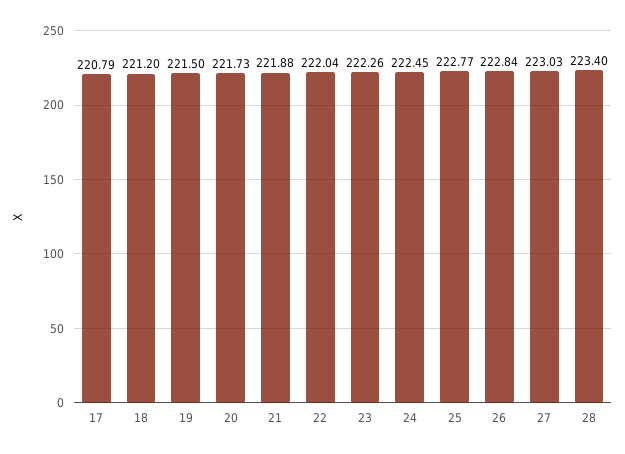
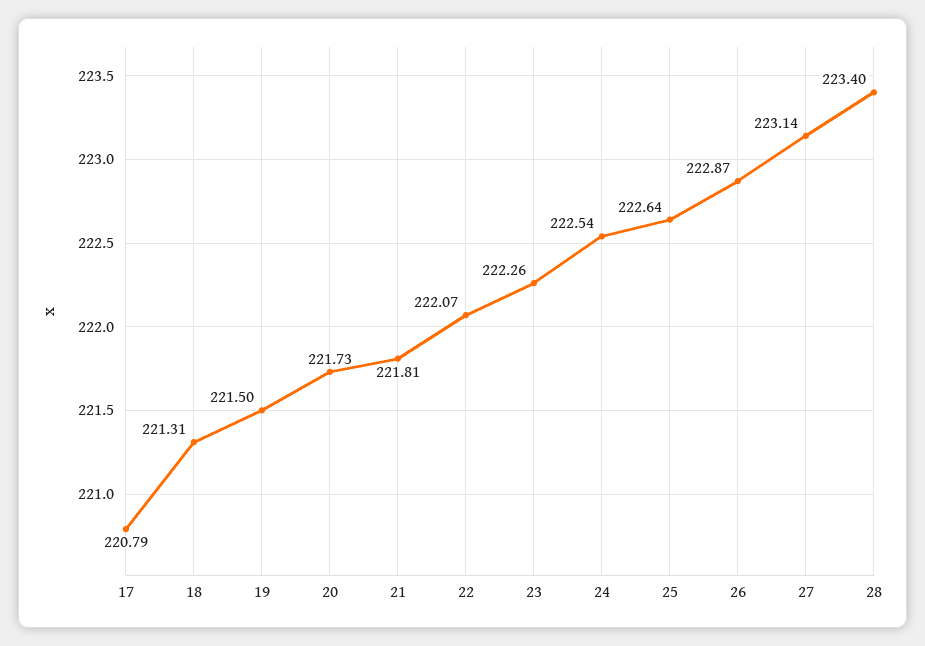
  {
    "17": 220.79,
-   "18": 221.2,
+   "18": 221.31,
    "19": 221.5,
    "20": 221.73,
-   "21": 221.88,
+   "21": 221.81,
-   "22": 222.04,
+   "22": 222.07,
    "23": 222.26,
-   "24": 222.45,
+   "24": 222.54,
-   "25": 222.77,
+   "25": 222.64,
-   "26": 222.84,
+   "26": 222.87,
-   "27": 223.03,
+   "27": 223.14,
    "28": 223.4
  }

